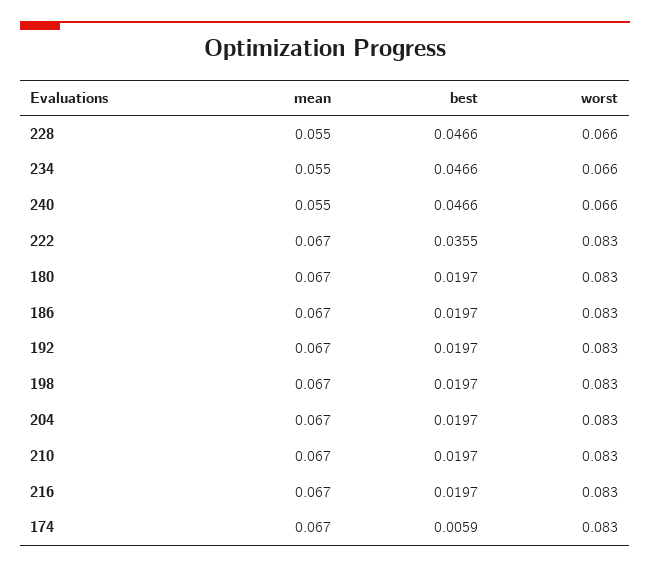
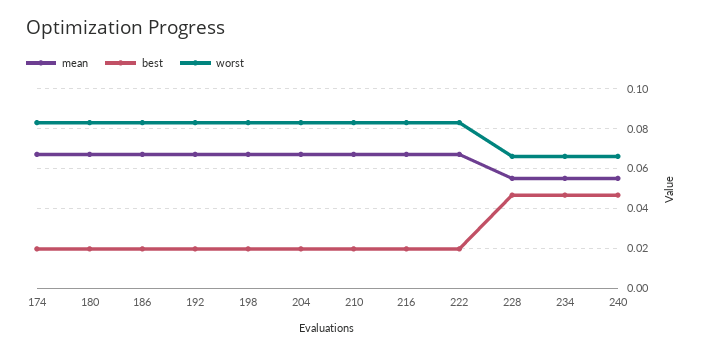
  {
    "mean": {
      "228": 0.055,
      "234": 0.055,
      "240": 0.055,
      "222": 0.067,
      "180": 0.067,
      "186": 0.067,
      "192": 0.067,
      "198": 0.067,
      "204": 0.067,
      "210": 0.067,
      "216": 0.067,
      "174": 0.067
    },
    "best": {
      "228": 0.0466,
      "234": 0.0466,
      "240": 0.0466,
-     "222": 0.0355,
+     "222": 0.02,
      "180": 0.0197,
      "186": 0.0197,
      "192": 0.0197,
      "198": 0.0197,
      "204": 0.0197,
      "210": 0.0197,
      "216": 0.0197,
-     "174": 0.0059
+     "174": 0.02
    },
    "worst": {
      "228": 0.066,
      "234": 0.066,
      "240": 0.066,
      "222": 0.083,
      "180": 0.083,
      "186": 0.083,
      "192": 0.083,
      "198": 0.083,
      "204": 0.083,
      "210": 0.083,
      "216": 0.083,
      "174": 0.083
    }
  }

